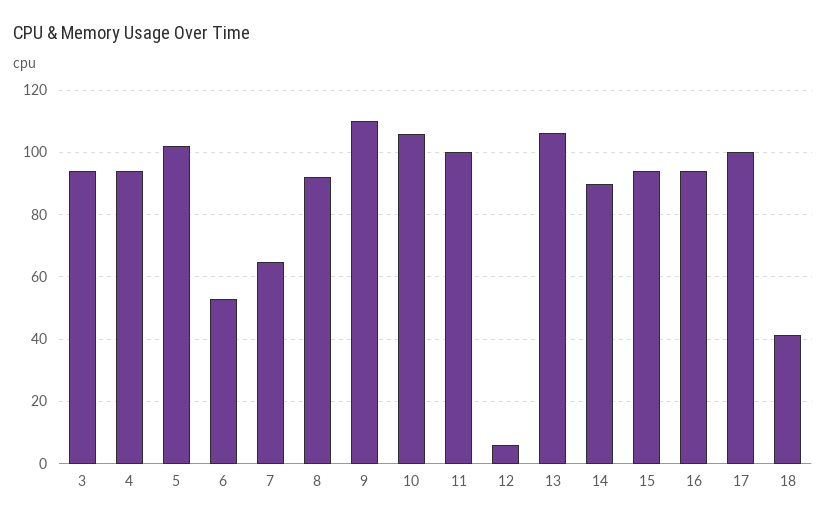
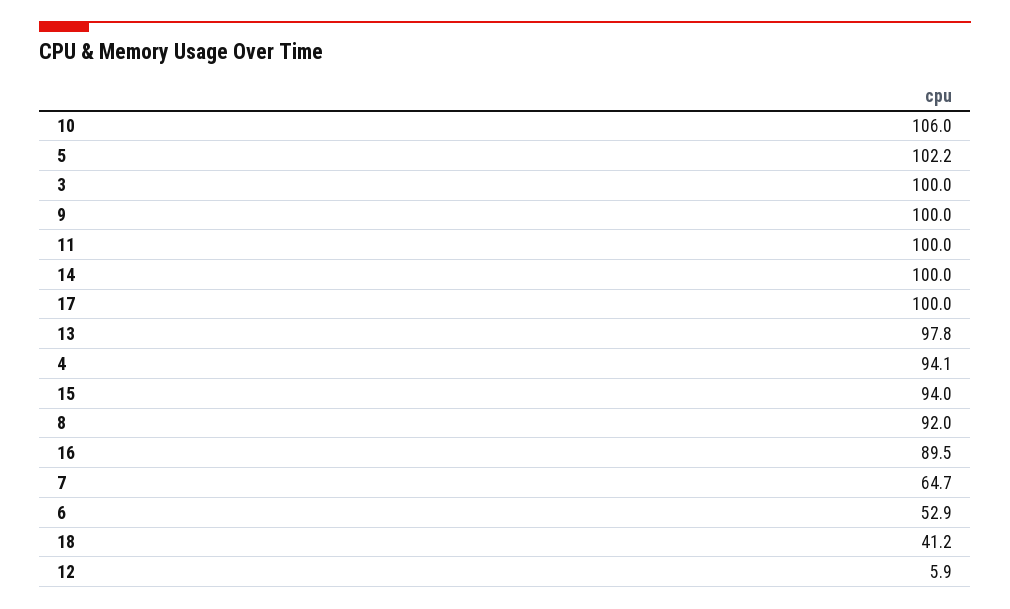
  {
-   "3": 94,
+   "3": 100,
    "4": 94.1,
    "5": 102.2,
    "6": 52.9,
    "7": 64.7,
    "8": 92,
-   "9": 110,
+   "9": 100,
    "10": 106,
    "11": 100,
    "12": 5.9,
-   "13": 106,
+   "13": 97.8,
-   "14": 90,
+   "14": 100,
    "15": 94,
-   "16": 94,
+   "16": 89.5,
    "17": 100,
    "18": 41.2
  }

